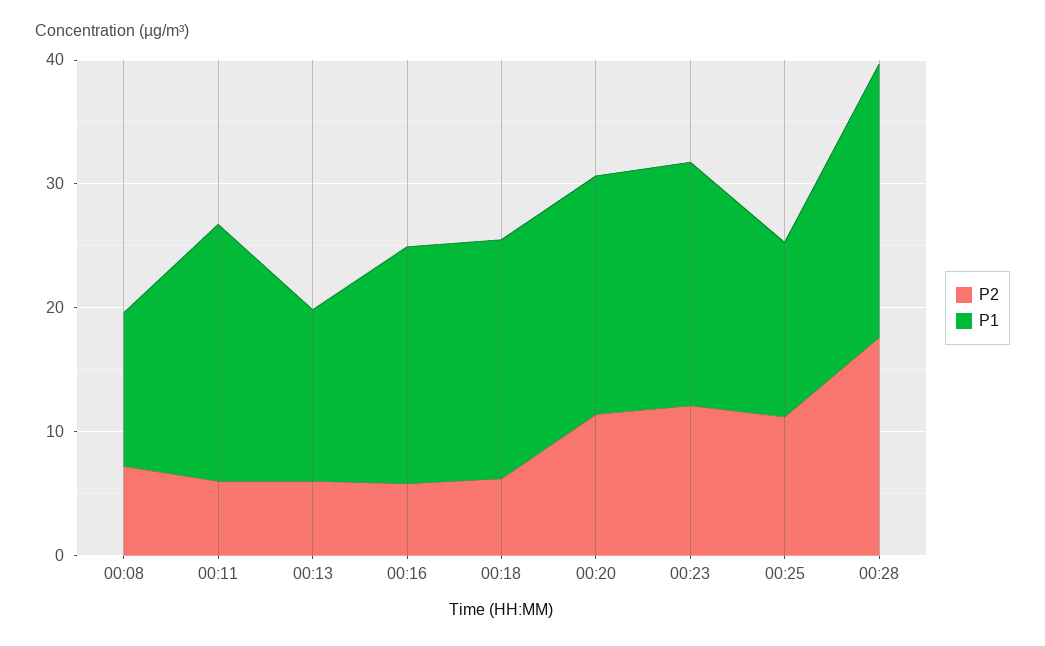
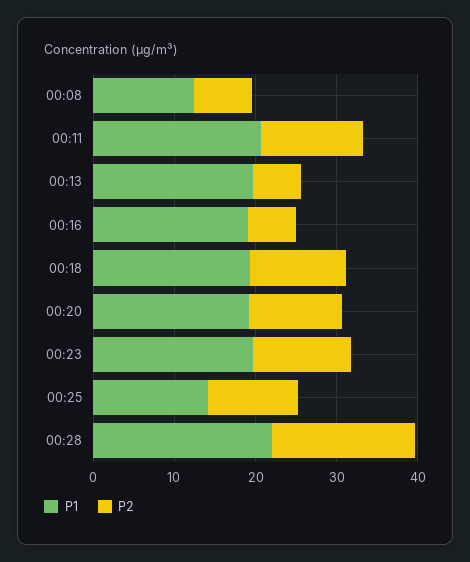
  {
    "P2": {
      "00:08": 8,
-     "00:11": 6,
+     "00:11": 12,
      "00:13": 6,
      "00:16": 6,
-     "00:18": 6,
+     "00:18": 12,
      "00:20": 12,
      "00:23": 12,
      "00:25": 12,
      "00:28": 18
    },
    "P1": {
      "00:08": 12,
      "00:11": 20,
-     "00:13": 14,
+     "00:13": 20,
      "00:16": 20,
      "00:18": 20,
      "00:20": 20,
      "00:23": 20,
      "00:25": 14,
      "00:28": 22
    }
  }

